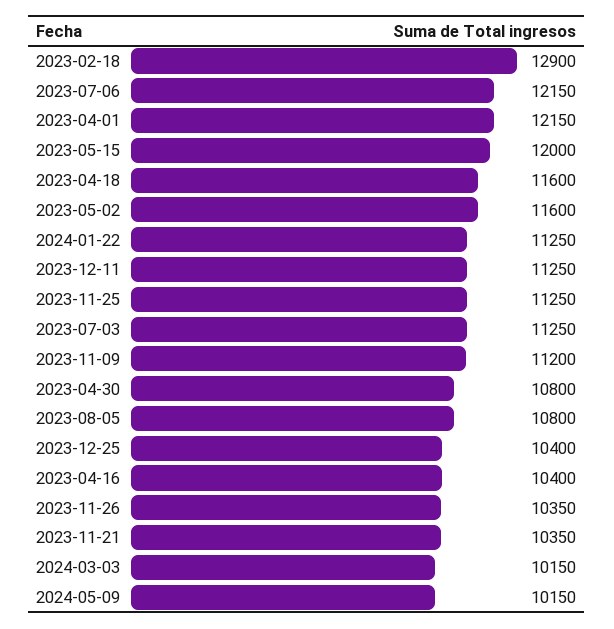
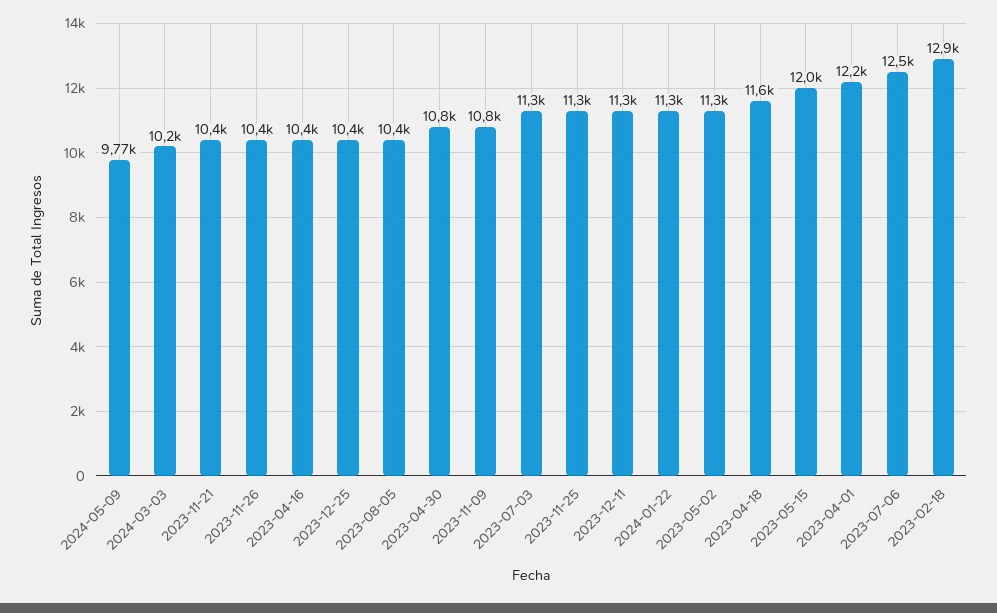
  {
    "2023-02-18": 12900,
-   "2023-07-06": 12150,
+   "2023-07-06": 12500,
    "2023-04-01": 12150,
    "2023-05-15": 12000,
    "2023-04-18": 11600,
-   "2023-05-02": 11600,
+   "2023-05-02": 11300,
    "2024-01-22": 11250,
    "2023-12-11": 11250,
    "2023-11-25": 11250,
    "2023-07-03": 11250,
-   "2023-11-09": 11200,
+   "2023-11-09": 10800,
    "2023-04-30": 10800,
-   "2023-08-05": 10800,
+   "2023-08-05": 10400,
    "2023-12-25": 10400,
    "2023-04-16": 10400,
    "2023-11-26": 10350,
    "2023-11-21": 10350,
    "2024-03-03": 10150,
-   "2024-05-09": 10150
+   "2024-05-09": 9770
  }

